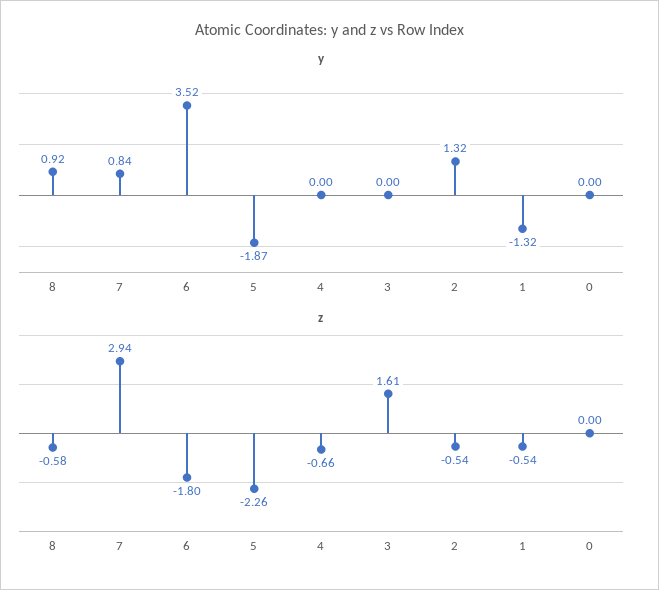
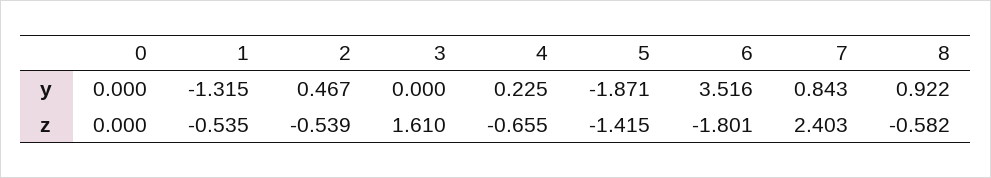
  {
    "y": {
      "8": 0.922,
      "7": 0.843,
      "6": 3.516,
      "5": -1.871,
-     "4": 0,
+     "4": 0.225,
      "3": 0,
-     "2": 1.32,
+     "2": 0.467,
      "1": -1.315,
      "0": 0
    },
    "z": {
      "8": -0.582,
-     "7": 2.94,
+     "7": 2.403,
      "6": -1.801,
-     "5": -2.26,
+     "5": -1.415,
      "4": -0.655,
      "3": 1.61,
      "2": -0.539,
      "1": -0.535,
      "0": 0
    }
  }

